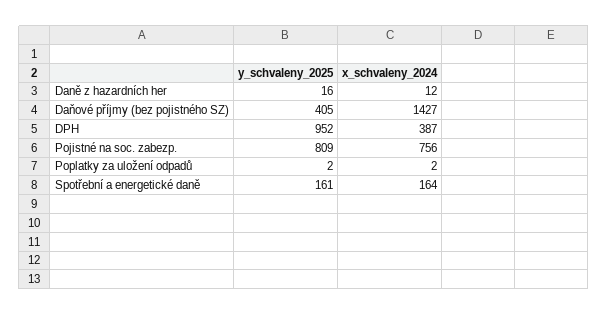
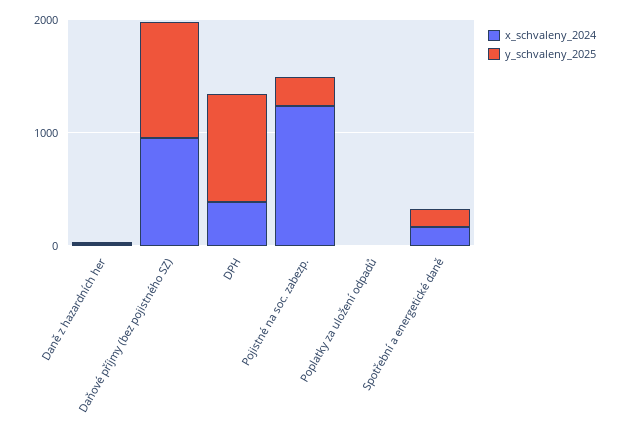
  {
    "y_schvaleny_2025": {
      "Daně z hazardních her": 16,
-     "Daňové příjmy (bez pojistného SZ)": 405,
+     "Daňové příjmy (bez pojistného SZ)": 1000,
      "DPH": 952,
-     "Pojistné na soc. zabezp.": 809,
+     "Pojistné na soc. zabezp.": 200,
      "Poplatky za uložení odpadů": 2,
      "Spotřební a energetické daně": 161
    },
    "x_schvaleny_2024": {
      "Daně z hazardních her": 12,
-     "Daňové příjmy (bez pojistného SZ)": 1427,
+     "Daňové příjmy (bez pojistného SZ)": 1000,
      "DPH": 387,
-     "Pojistné na soc. zabezp.": 756,
+     "Pojistné na soc. zabezp.": 1200,
      "Poplatky za uložení odpadů": 2,
      "Spotřební a energetické daně": 164
    }
  }

